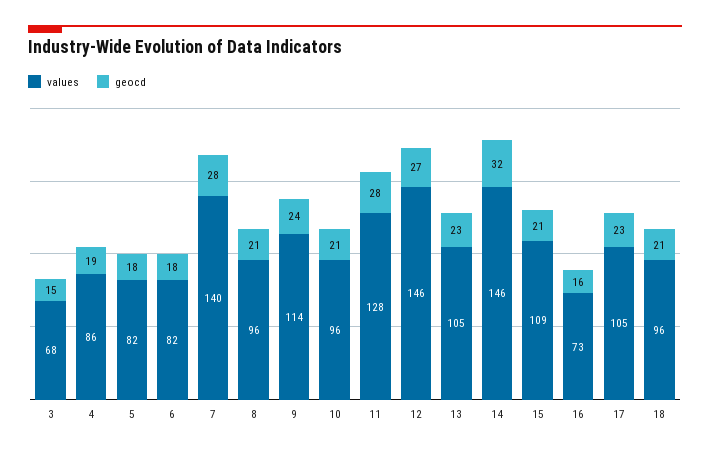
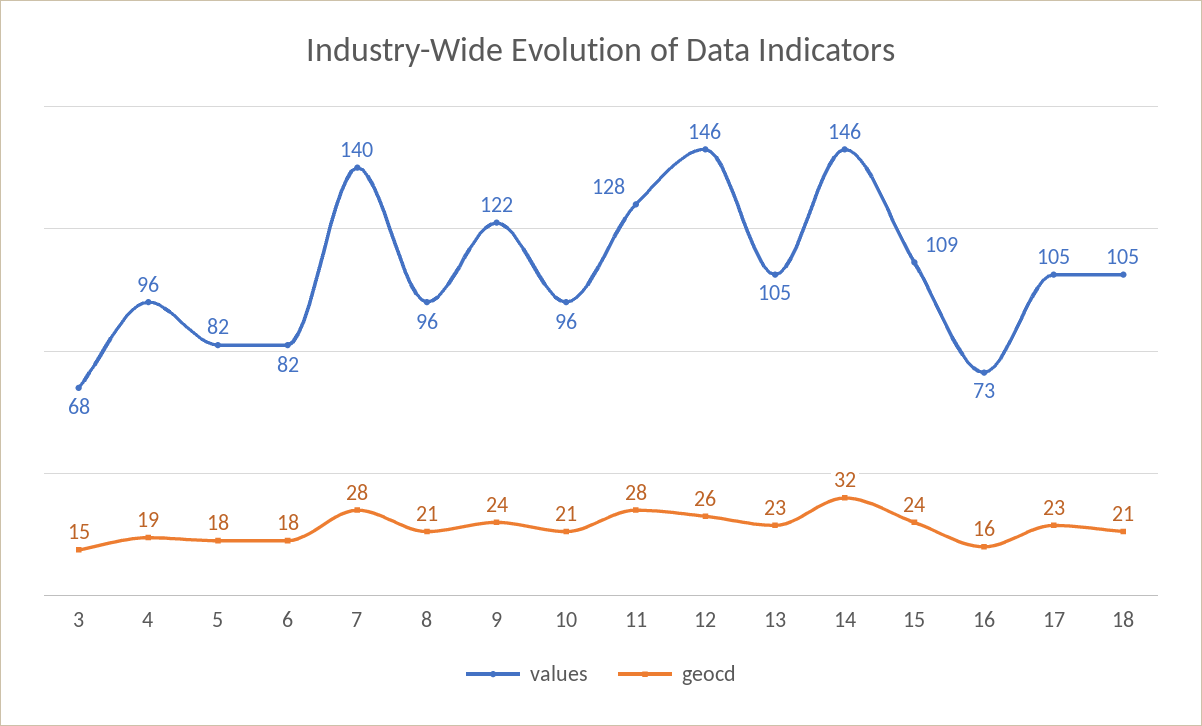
  {
    "values": {
      "3": 68,
-     "4": 86,
+     "4": 96,
      "5": 82,
      "6": 82,
      "7": 140,
      "8": 96,
-     "9": 114,
+     "9": 122,
      "10": 96,
      "11": 128,
      "12": 146,
      "13": 105,
      "14": 146,
      "15": 109,
      "16": 73,
      "17": 105,
-     "18": 96
+     "18": 105
    },
    "geocd": {
      "3": 15,
      "4": 19,
      "5": 18,
      "6": 18,
      "7": 28,
      "8": 21,
      "9": 24,
      "10": 21,
      "11": 28,
-     "12": 27,
+     "12": 26,
      "13": 23,
      "14": 32,
-     "15": 21,
+     "15": 24,
      "16": 16,
      "17": 23,
      "18": 21
    }
  }

